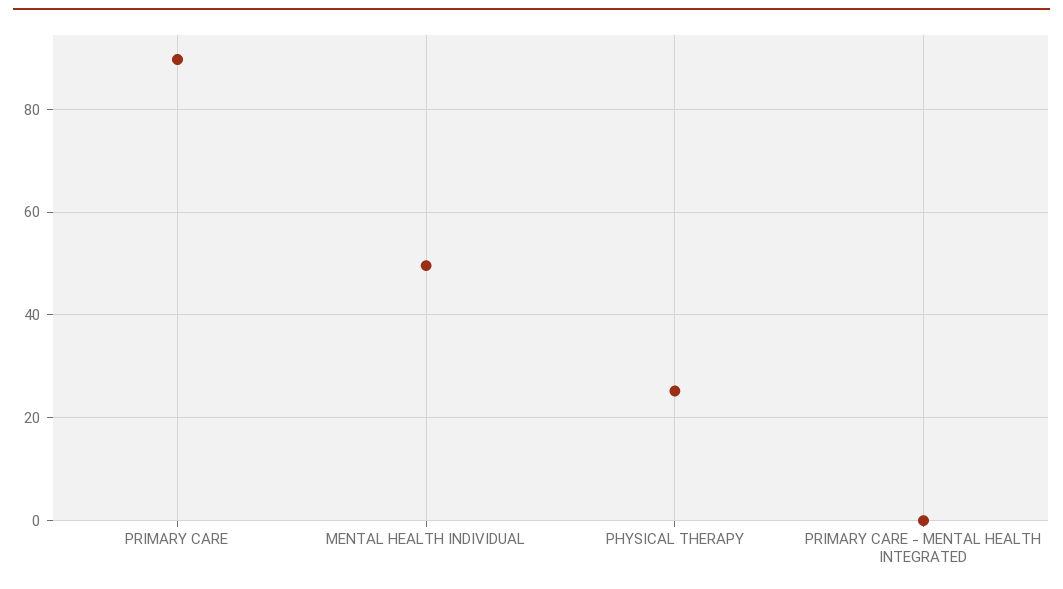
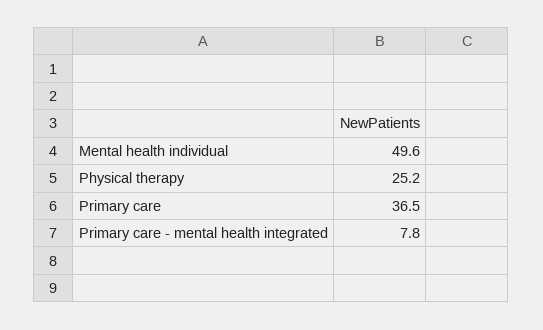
  {
-   "PRIMARY CARE": 90,
+   "PRIMARY CARE": 36.5,
    "MENTAL HEALTH INDIVIDUAL": 49.6,
    "PHYSICAL THERAPY": 25.2,
-   "PRIMARY CARE - MENTAL HEALTH INTEGRATED": 0
+   "PRIMARY CARE - MENTAL HEALTH INTEGRATED": 7.8
  }

